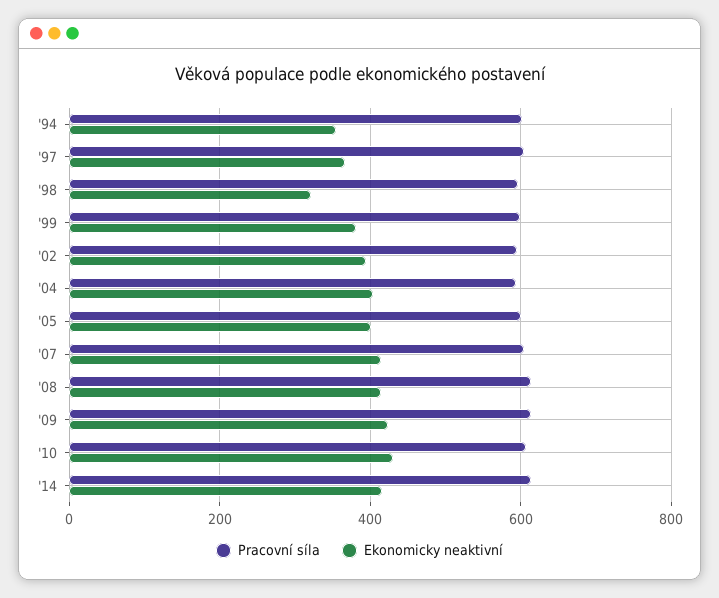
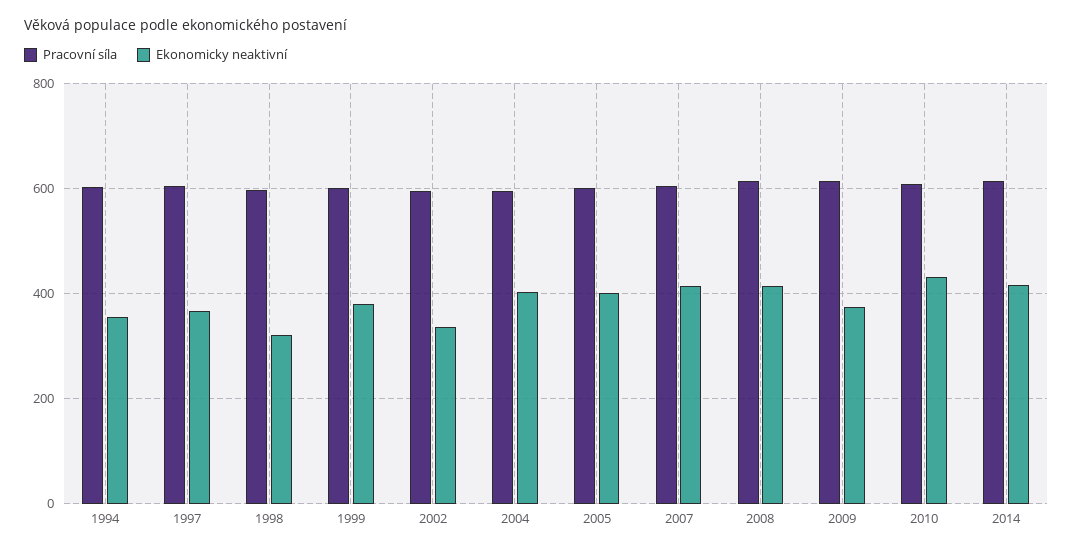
  {
    "Pracovní síla": {
      "'94": 600,
      "'97": 600,
      "'98": 600,
      "'99": 600,
      "'02": 600,
      "'04": 600,
      "'05": 600,
      "'07": 600,
      "'08": 620,
      "'09": 620,
      "'10": 600,
      "'14": 620
    },
    "Ekonomicky neaktivní": {
      "'94": 360,
      "'97": 360,
      "'98": 320,
      "'99": 380,
-     "'02": 400,
+     "'02": 340,
      "'04": 400,
      "'05": 400,
      "'07": 420,
      "'08": 420,
-     "'09": 420,
+     "'09": 380,
      "'10": 440,
      "'14": 420
    }
  }

